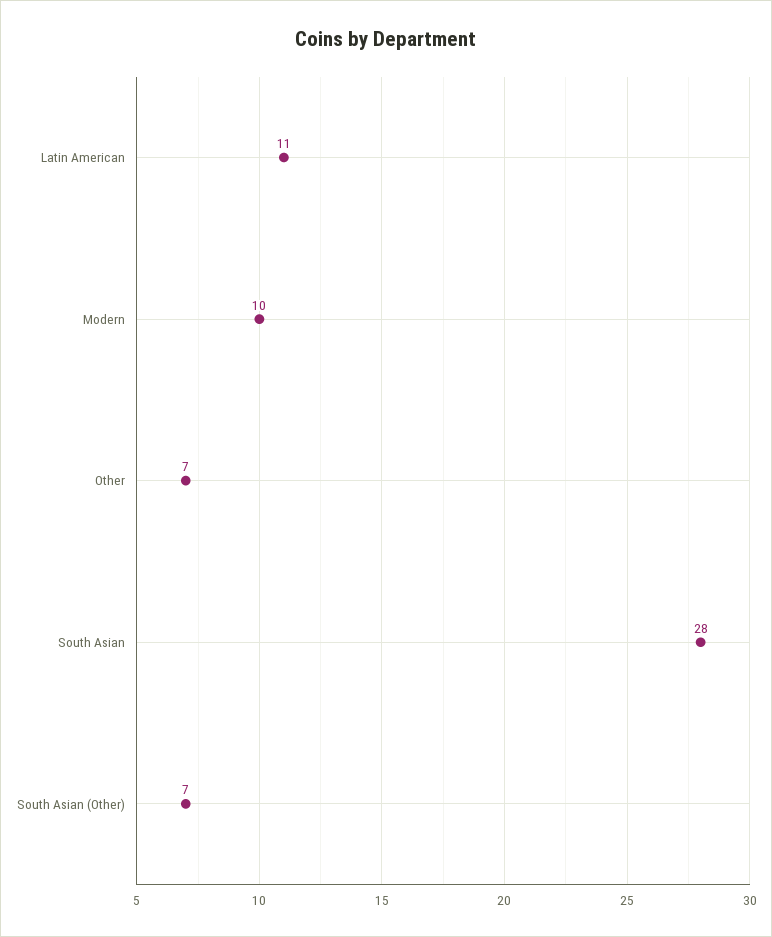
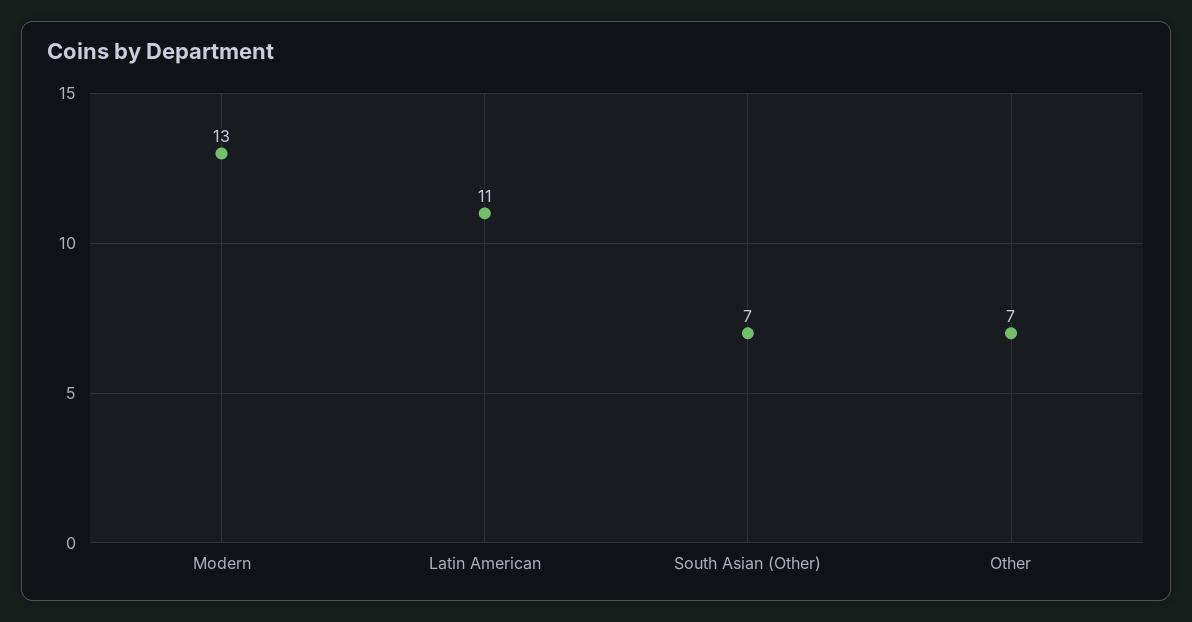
  {
    "Latin American": 11,
-   "Modern": 10,
+   "Modern": 13,
    "Other": 7,
-   "South Asian": 28,
    "South Asian (Other)": 7
  }

